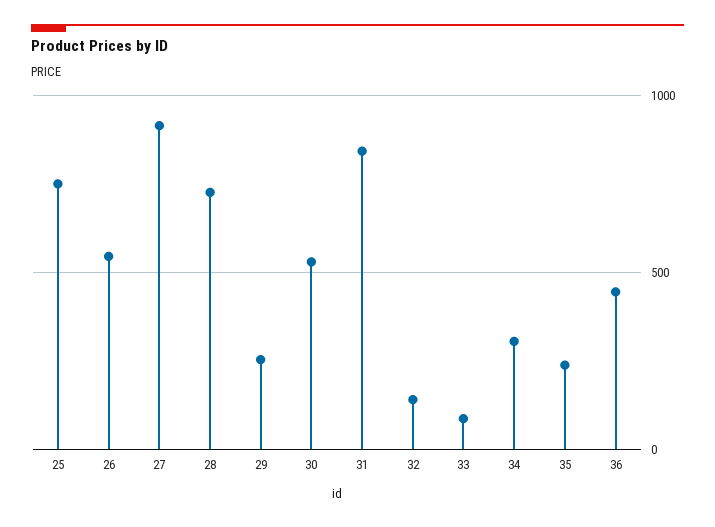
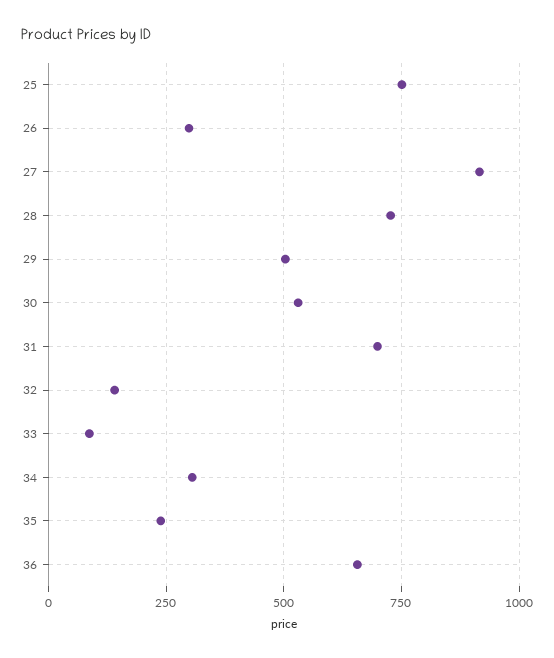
  {
    "25": 750,
-   "26": 550,
+   "26": 300,
    "27": 925,
    "28": 725,
-   "29": 250,
+   "29": 500,
    "30": 525,
-   "31": 850,
+   "31": 700,
    "32": 150,
    "33": 75,
    "34": 300,
    "35": 250,
-   "36": 450
+   "36": 650
  }

